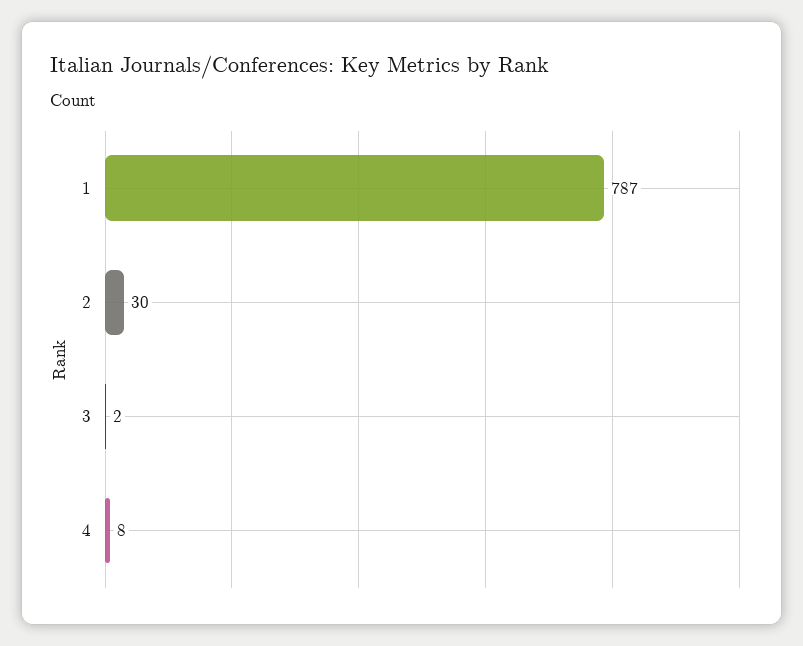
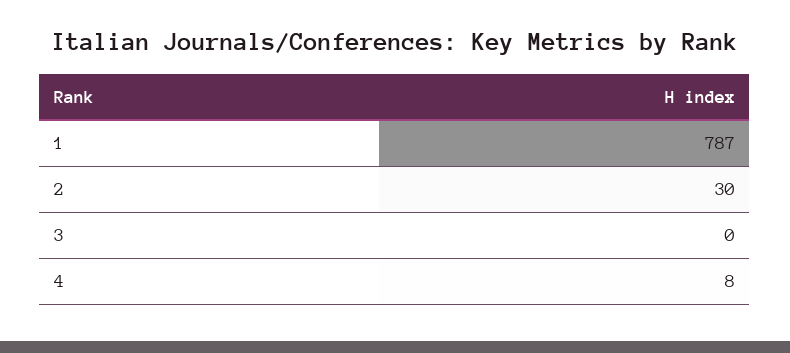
  {
    "1": 787,
    "2": 30,
-   "3": 2,
+   "3": 0,
    "4": 8
  }

